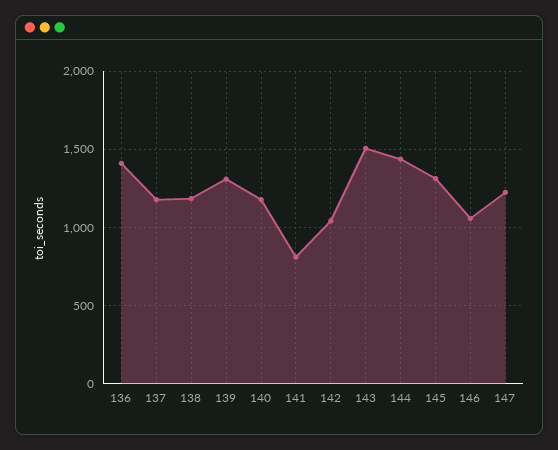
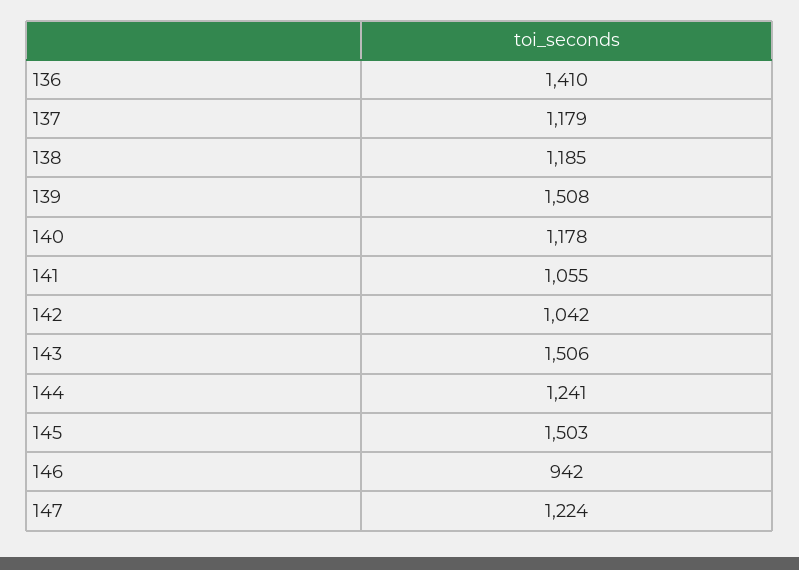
  {
    "136": 1410,
    "137": 1179,
    "138": 1185,
-   "139": 1300,
+   "139": 1508,
    "140": 1178,
-   "141": 800,
+   "141": 1055,
    "142": 1042,
    "143": 1506,
-   "144": 1450,
+   "144": 1241,
-   "145": 1300,
+   "145": 1503,
-   "146": 1050,
+   "146": 942,
    "147": 1224
  }

